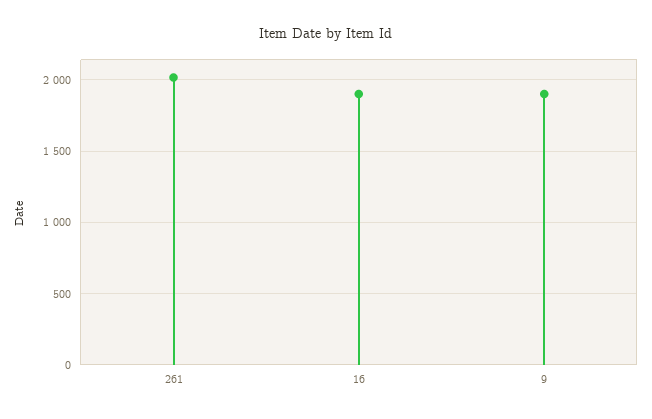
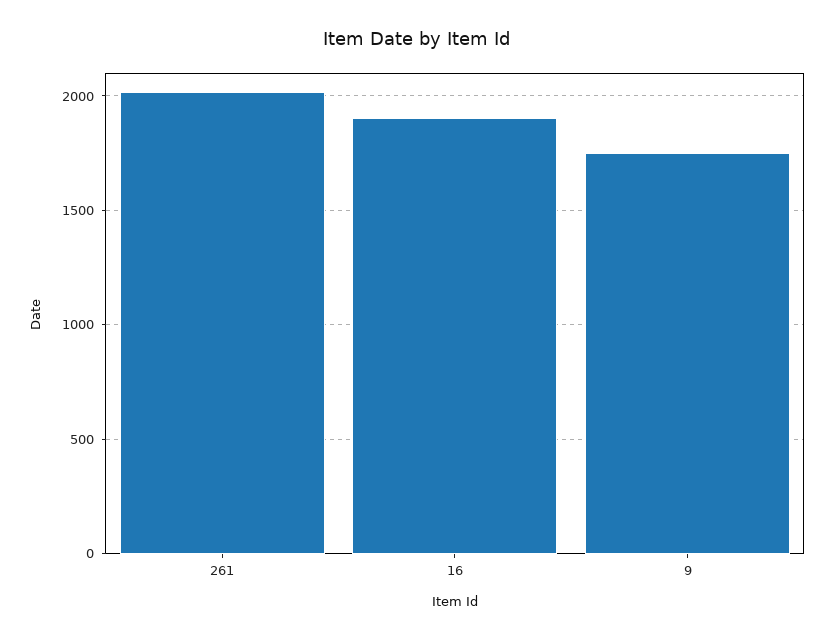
  {
    "261": 2000,
    "16": 1900,
-   "9": 1900
+   "9": 1750
  }

